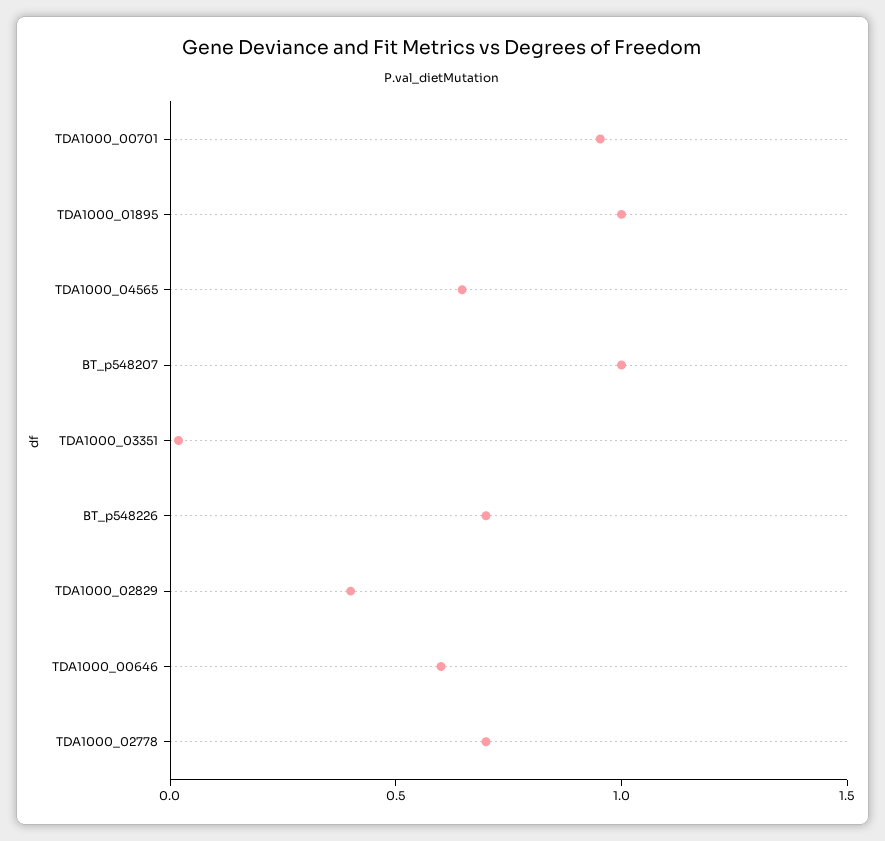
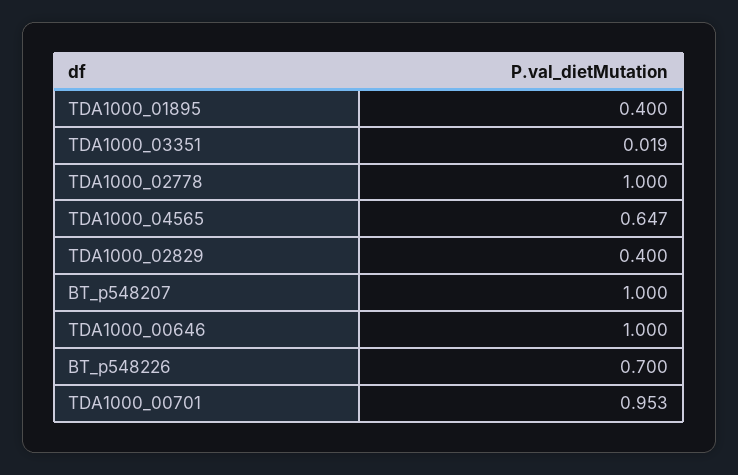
  {
    "TDA1000_00701": 0.953,
-   "TDA1000_01895": 1,
+   "TDA1000_01895": 0.4,
    "TDA1000_04565": 0.647,
    "BT_p548207": 1,
    "TDA1000_03351": 0.019,
    "BT_p548226": 0.7,
    "TDA1000_02829": 0.4,
-   "TDA1000_00646": 0.6,
+   "TDA1000_00646": 1,
-   "TDA1000_02778": 0.7
+   "TDA1000_02778": 1
  }

